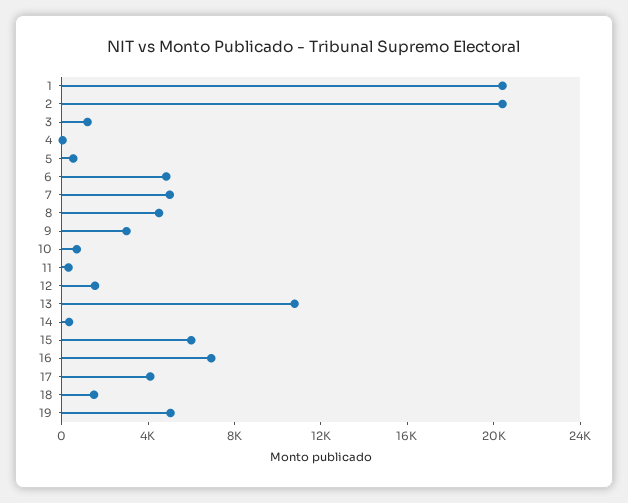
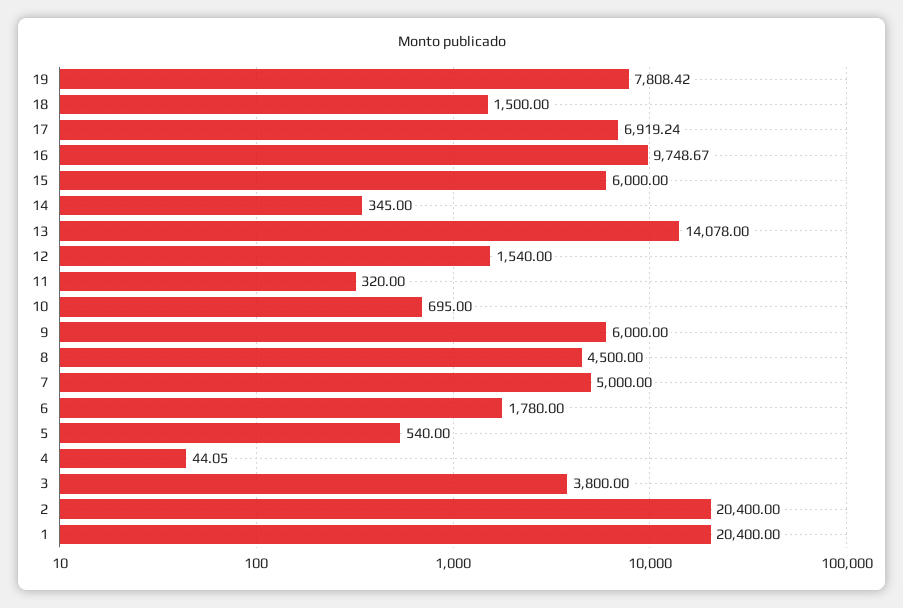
  {
    "1": 20400,
    "2": 20400,
-   "3": 1000,
+   "3": 3800,
    "4": 44.05,
    "5": 540,
-   "6": 5000,
+   "6": 1780,
    "7": 5000,
    "8": 4500,
-   "9": 3000,
+   "9": 6000,
    "10": 695,
    "11": 320,
    "12": 1540,
-   "13": 11000,
+   "13": 14078,
    "14": 345,
    "15": 6000,
-   "16": 7000,
+   "16": 9748.67,
-   "17": 4000,
+   "17": 6919.24,
    "18": 1500,
-   "19": 5000
+   "19": 7808.42
  }

